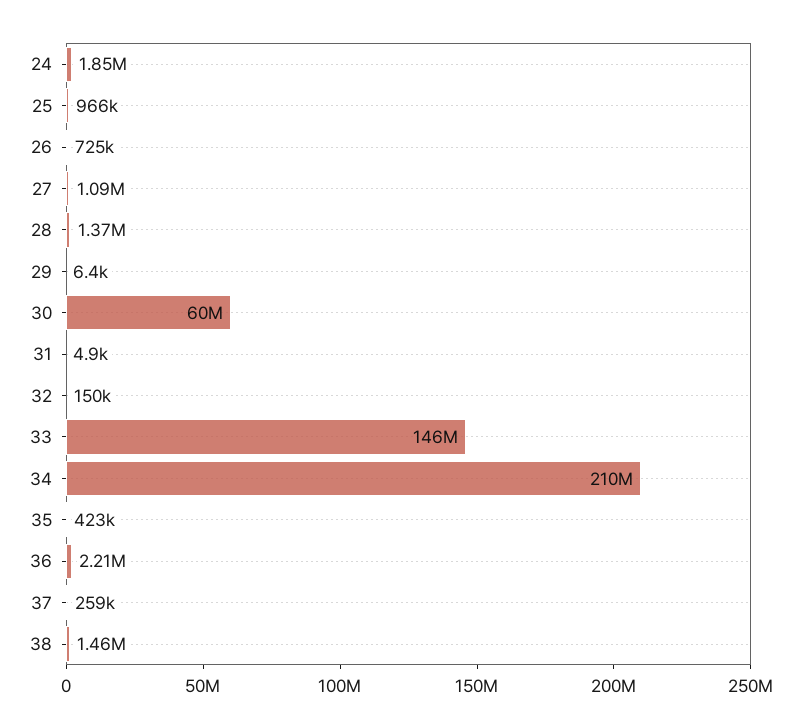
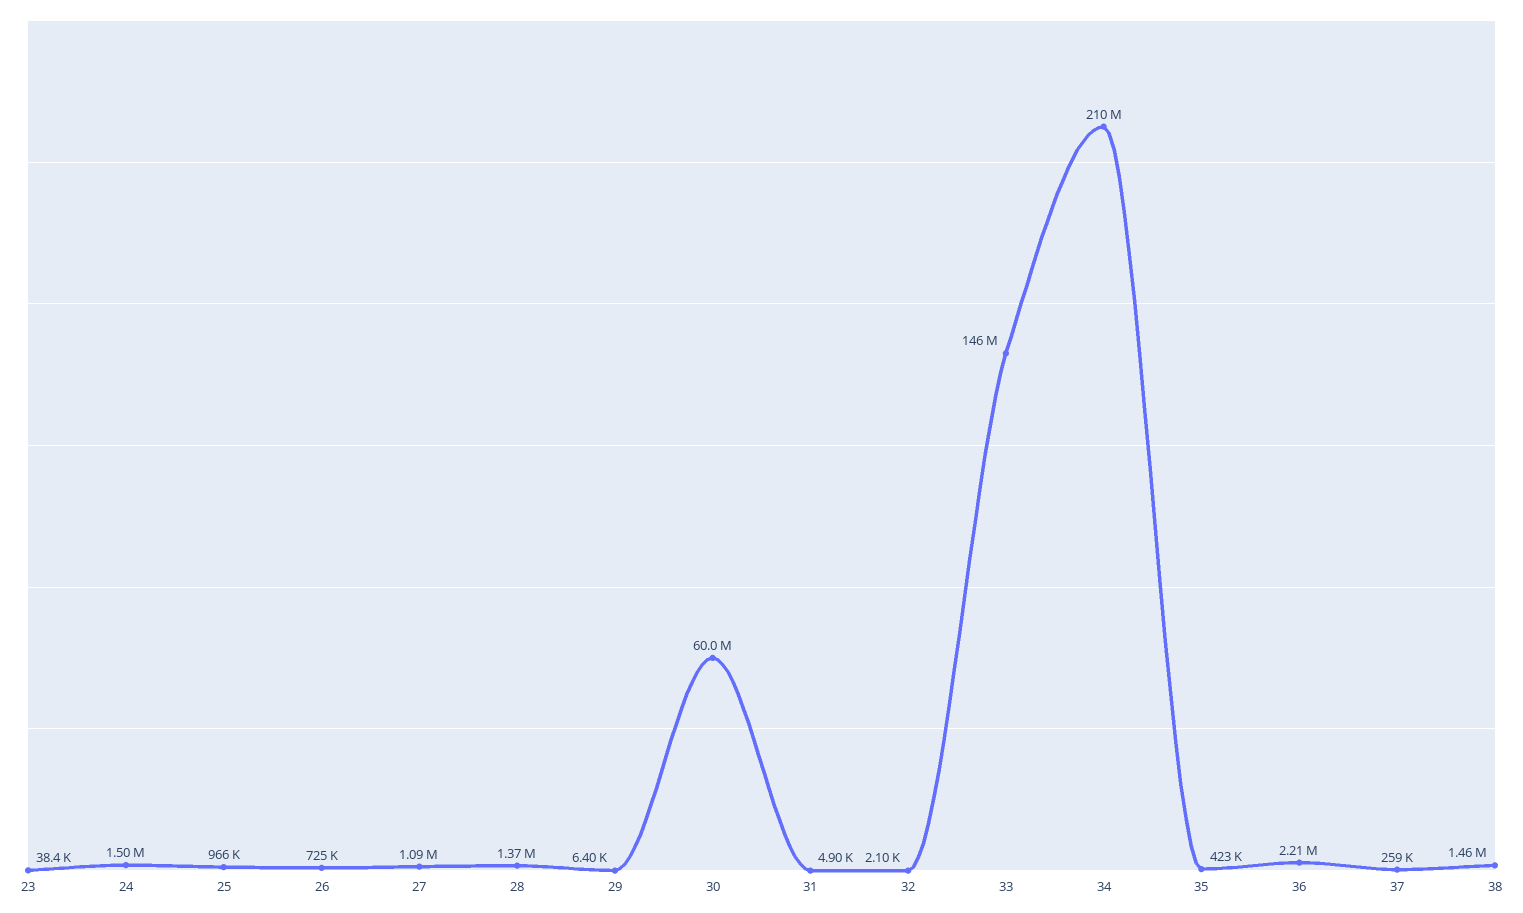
  {
-   "24": 1850000,
+   "24": 1500000,
    "25": 966000,
    "26": 725000,
    "27": 1090000,
    "28": 1370000,
    "29": 6400,
    "30": 60000000,
    "31": 4900,
-   "32": 150000,
+   "32": 2100,
    "33": 146000000,
    "34": 210000000,
    "35": 423000,
    "36": 2210000,
    "37": 259000,
-   "38": 1460000
+   "38": 1460000,
+   "23": 38400
  }

